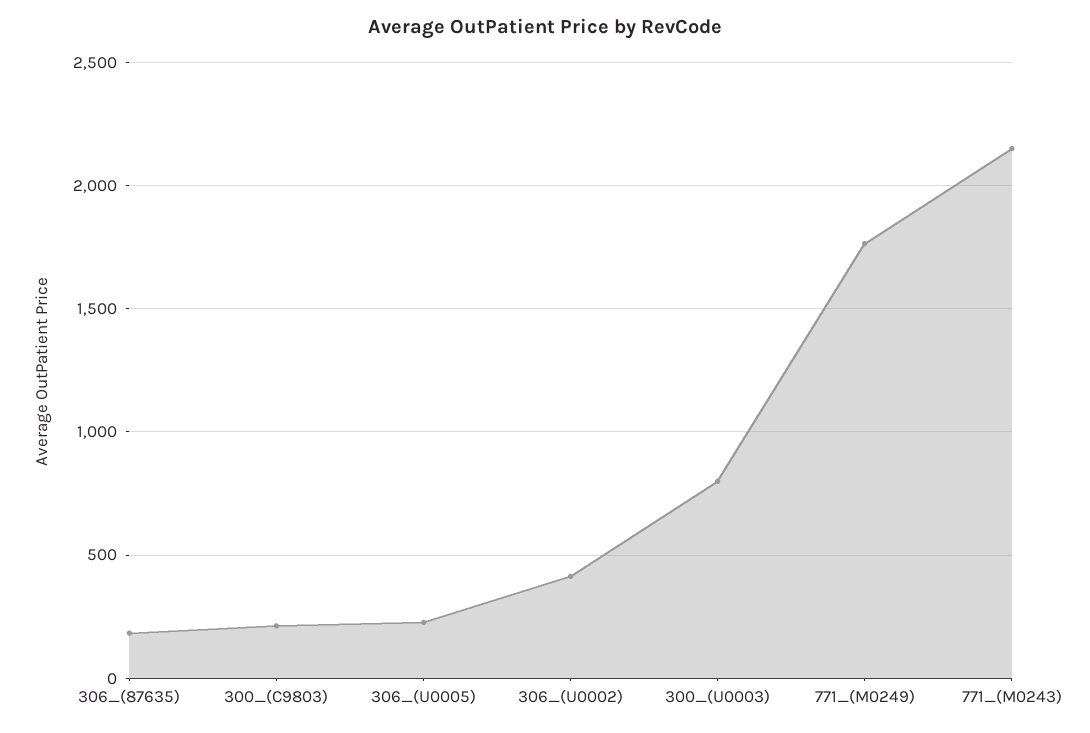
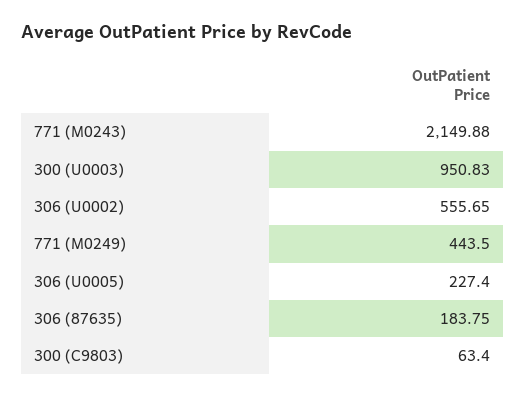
  {
    "306_(87635)": 183.75,
-   "300_(C9803)": 200,
+   "300_(C9803)": 63.4,
    "306_(U0005)": 227.4,
-   "306_(U0002)": 400,
+   "306_(U0002)": 555.65,
-   "300_(U0003)": 800,
+   "300_(U0003)": 950.83,
-   "771_(M0249)": 1750,
+   "771_(M0249)": 443.5,
    "771_(M0243)": 2149.88
  }

